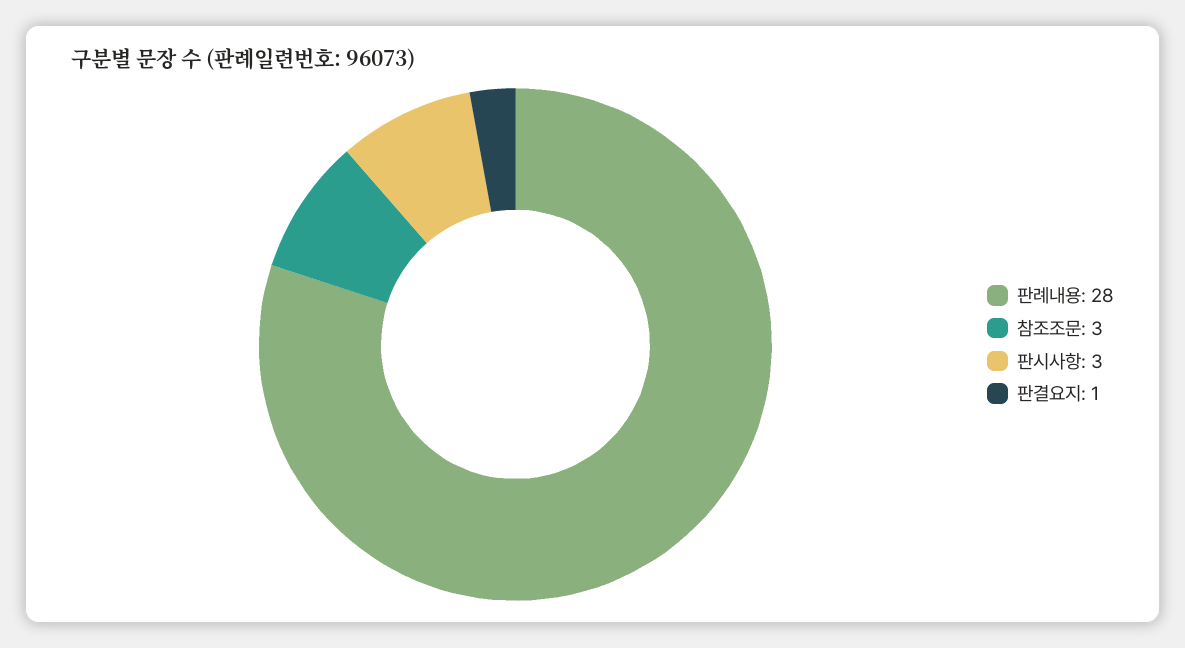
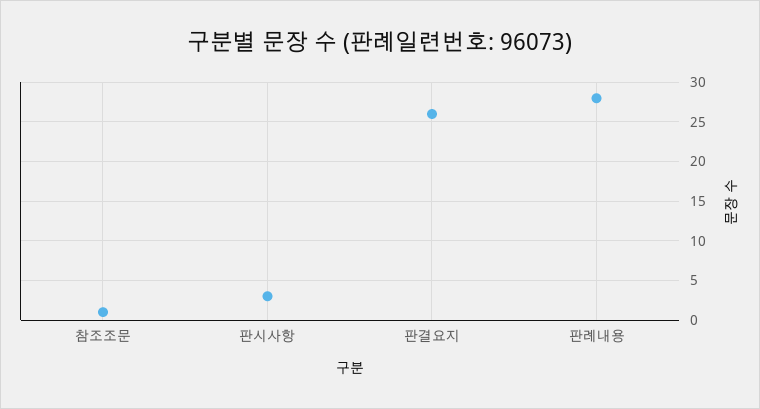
  {
    "판례내용": 28,
-   "참조조문": 3,
+   "참조조문": 1,
    "판시사항": 3,
-   "판결요지": 1
+   "판결요지": 26
  }

